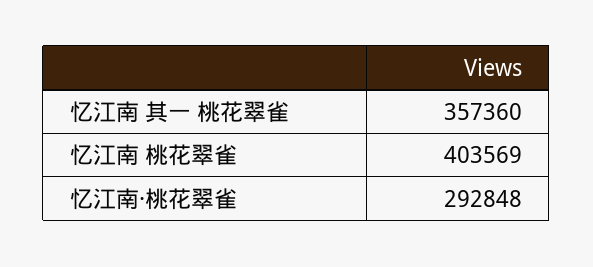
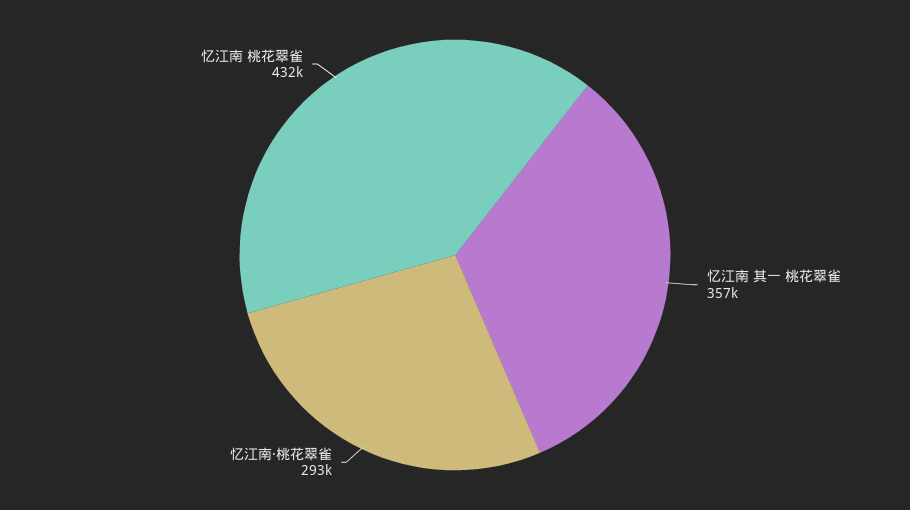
  {
    "忆江南 其一 桃花翠雀": 357360,
-   "忆江南 桃花翠雀": 403569,
+   "忆江南 桃花翠雀": 432000,
    "忆江南·桃花翠雀": 292848
  }

